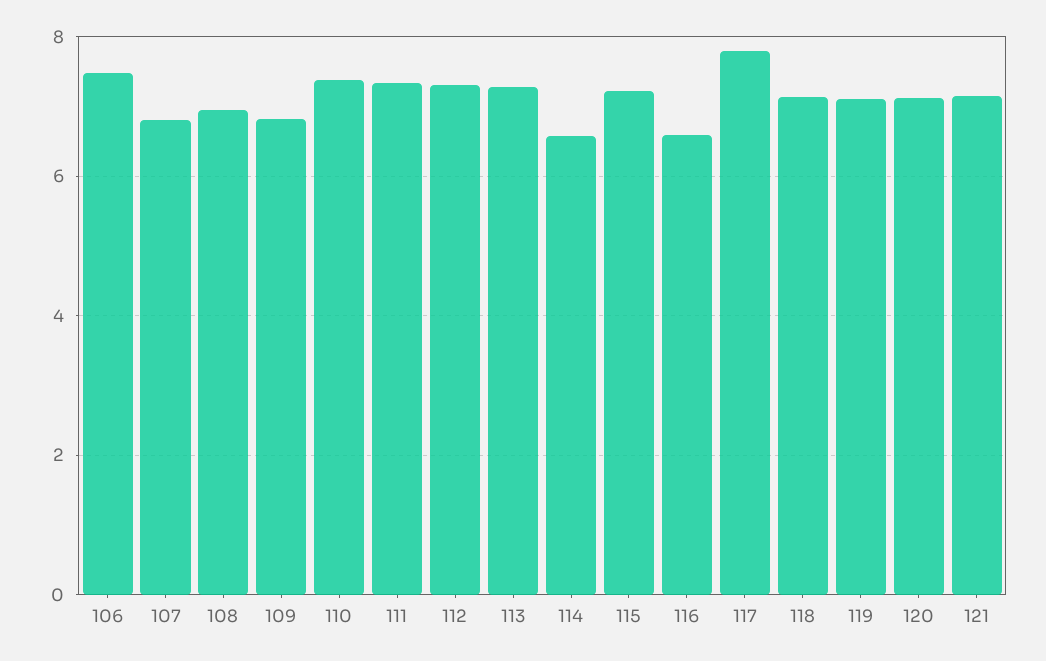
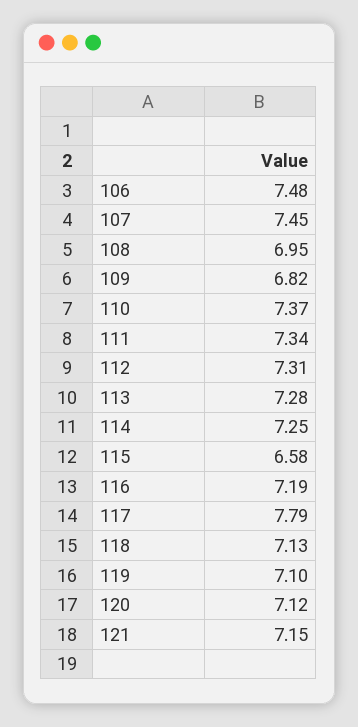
  {
    "106": 7.48,
-   "107": 6.8,
+   "107": 7.45,
    "108": 6.95,
    "109": 6.82,
    "110": 7.37,
    "111": 7.34,
    "112": 7.31,
    "113": 7.28,
-   "114": 6.6,
+   "114": 7.25,
-   "115": 7.2,
+   "115": 6.58,
-   "116": 6.6,
+   "116": 7.19,
    "117": 7.79,
    "118": 7.13,
    "119": 7.1,
    "120": 7.12,
    "121": 7.15
  }

